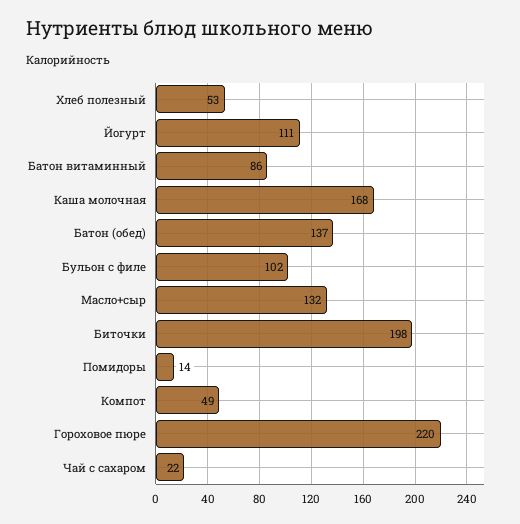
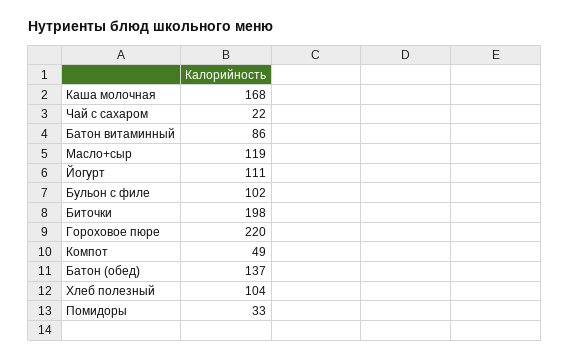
  {
-   "Хлеб полезный": 53,
+   "Хлеб полезный": 104,
    "Йогурт": 111,
    "Батон витаминный": 86,
    "Каша молочная": 168,
    "Батон (обед)": 137,
    "Бульон с филе": 102,
-   "Масло+сыр": 132,
+   "Масло+сыр": 119,
    "Биточки": 198,
-   "Помидоры": 14,
+   "Помидоры": 33,
    "Компот": 49,
    "Гороховое пюре": 220,
    "Чай с сахаром": 22
  }

